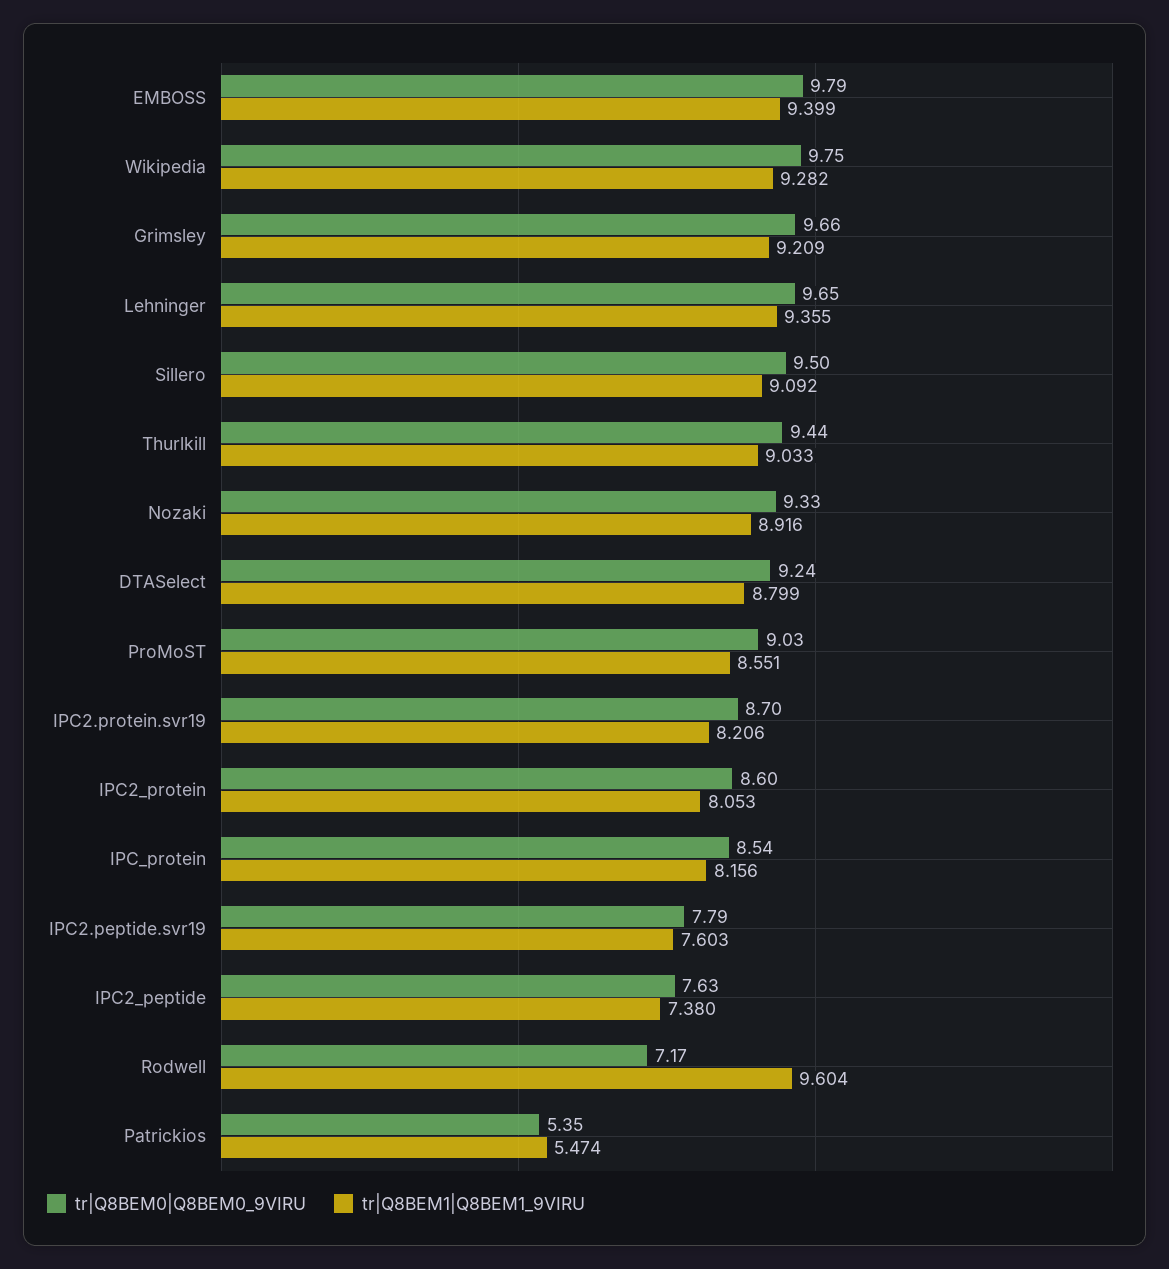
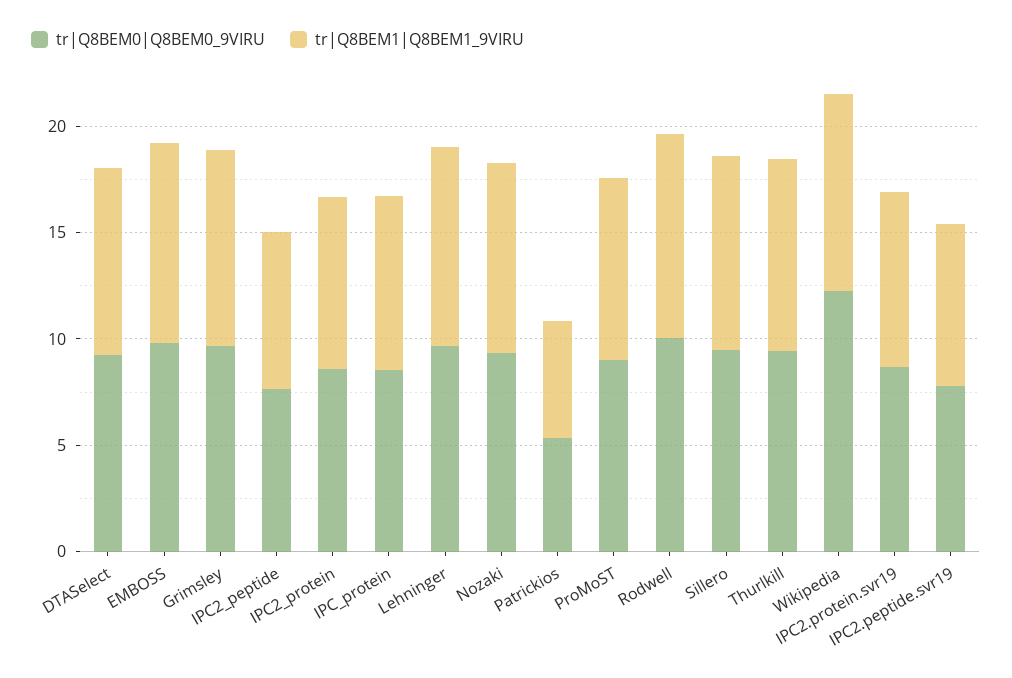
  {
    "tr|Q8BEM0|Q8BEM0_9VIRU": {
      "EMBOSS": 9.79,
-     "Wikipedia": 9.75,
+     "Wikipedia": 12,
      "Grimsley": 9.66,
      "Lehninger": 9.65,
      "Sillero": 9.5,
      "Thurlkill": 9.44,
      "Nozaki": 9.33,
      "DTASelect": 9.24,
      "ProMoST": 9.03,
      "IPC2.protein.svr19": 8.7,
      "IPC2_protein": 8.6,
      "IPC_protein": 8.54,
      "IPC2.peptide.svr19": 7.79,
      "IPC2_peptide": 7.63,
-     "Rodwell": 7.17,
+     "Rodwell": 10,
      "Patrickios": 5.35
    },
    "tr|Q8BEM1|Q8BEM1_9VIRU": {
      "EMBOSS": 9.399,
      "Wikipedia": 9.282,
      "Grimsley": 9.209,
      "Lehninger": 9.355,
      "Sillero": 9.092,
      "Thurlkill": 9.033,
      "Nozaki": 8.916,
      "DTASelect": 8.799,
      "ProMoST": 8.551,
      "IPC2.protein.svr19": 8.206,
      "IPC2_protein": 8.053,
      "IPC_protein": 8.156,
      "IPC2.peptide.svr19": 7.603,
      "IPC2_peptide": 7.38,
      "Rodwell": 9.604,
      "Patrickios": 5.474
    }
  }

